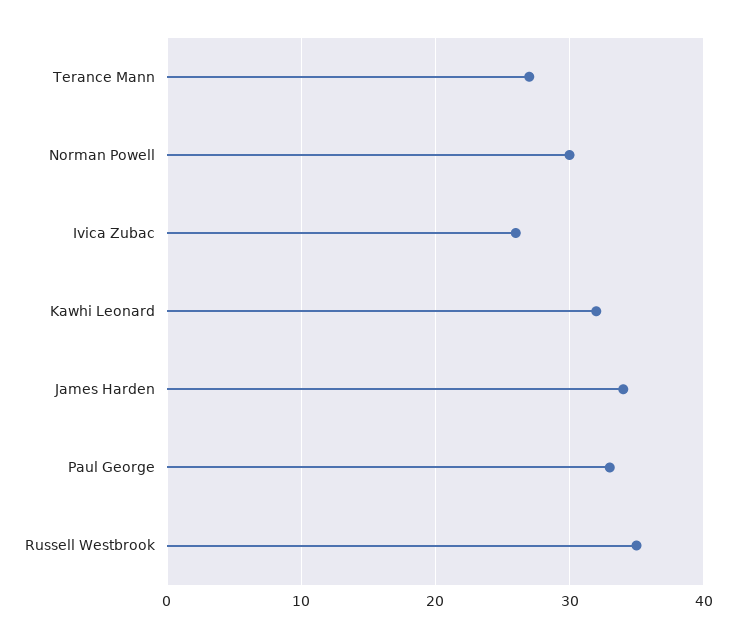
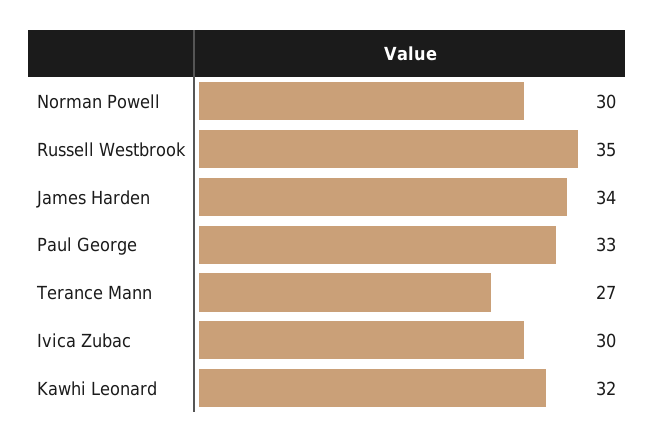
  {
    "Terance Mann": 27,
    "Norman Powell": 30,
-   "Ivica Zubac": 26,
+   "Ivica Zubac": 30,
    "Kawhi Leonard": 32,
    "James Harden": 34,
    "Paul George": 33,
    "Russell Westbrook": 35
  }

